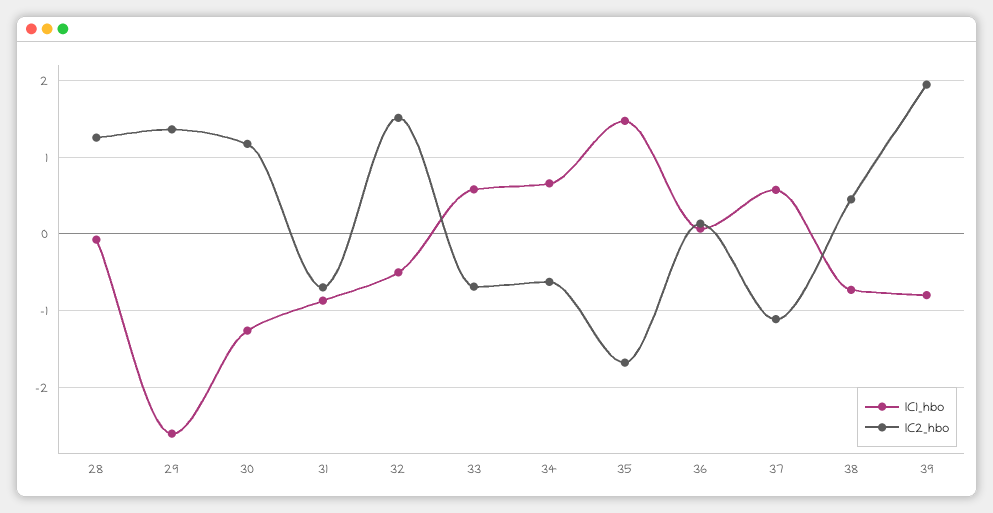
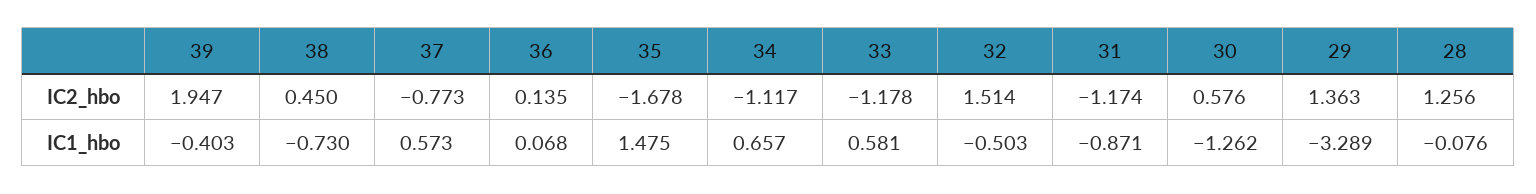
  {
    "IC1_hbo": {
      "28": -0.076,
-     "29": -2.6,
+     "29": -3.289,
      "30": -1.262,
      "31": -0.871,
      "32": -0.503,
      "33": 0.581,
      "34": 0.657,
      "35": 1.475,
      "36": 0.068,
      "37": 0.573,
      "38": -0.73,
-     "39": -0.8
+     "39": -0.403
    },
    "IC2_hbo": {
      "28": 1.256,
      "29": 1.363,
-     "30": 1.2,
+     "30": 0.576,
-     "31": -0.7,
+     "31": -1.174,
      "32": 1.514,
-     "33": -0.7,
+     "33": -1.178,
-     "34": -0.6,
+     "34": -1.117,
      "35": -1.678,
      "36": 0.135,
-     "37": -1.1,
+     "37": -0.773,
      "38": 0.45,
      "39": 1.947
    }
  }

